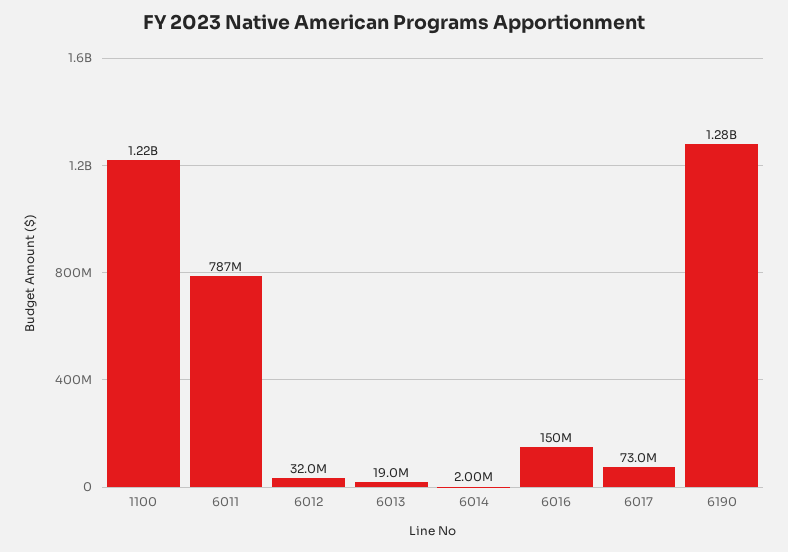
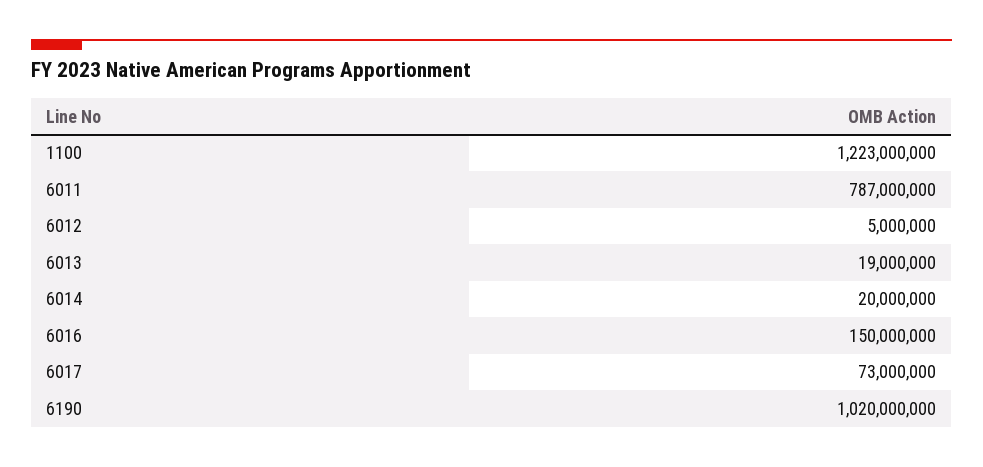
  {
    "1100": 1223000000,
    "6011": 787000000,
-   "6012": 32000000,
+   "6012": 5000000,
    "6013": 19000000,
-   "6014": 2000000,
+   "6014": 20000000,
    "6016": 150000000,
    "6017": 73000000,
-   "6190": 1280000000
+   "6190": 1020000000
  }

